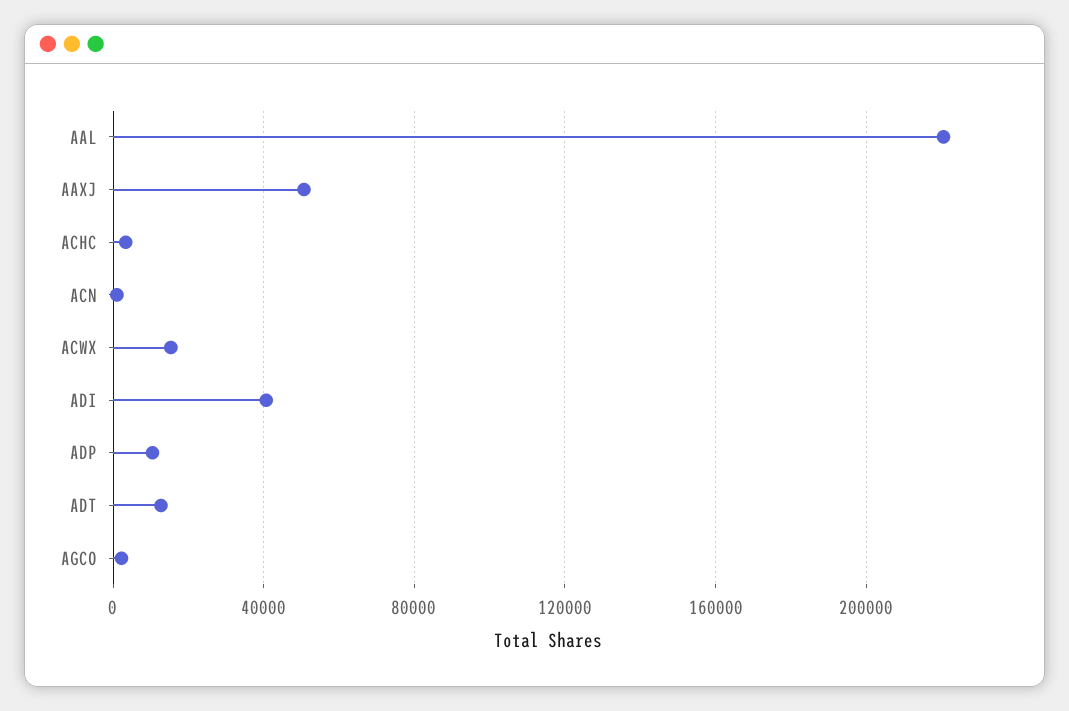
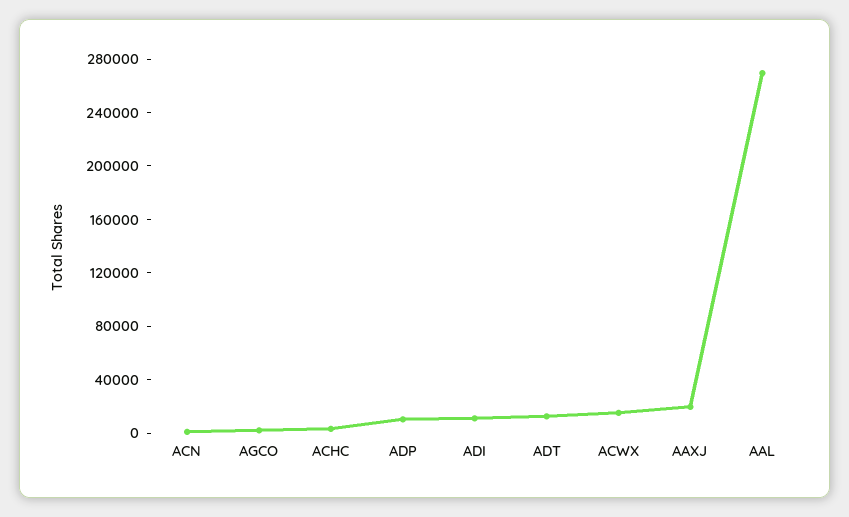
  {
-   "AAL": 220000,
+   "AAL": 270000,
-   "AAXJ": 50000,
+   "AAXJ": 20000,
    "ACHC": 5000,
    "ACN": 0,
    "ACWX": 15000,
-   "ADI": 40000,
+   "ADI": 10000,
    "ADP": 10000,
    "ADT": 15000,
    "AGCO": 0
  }

